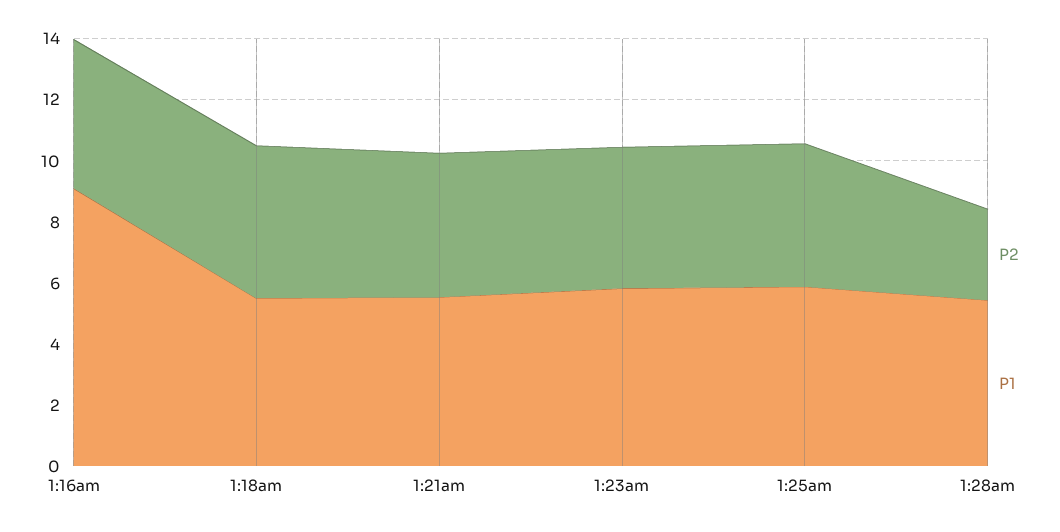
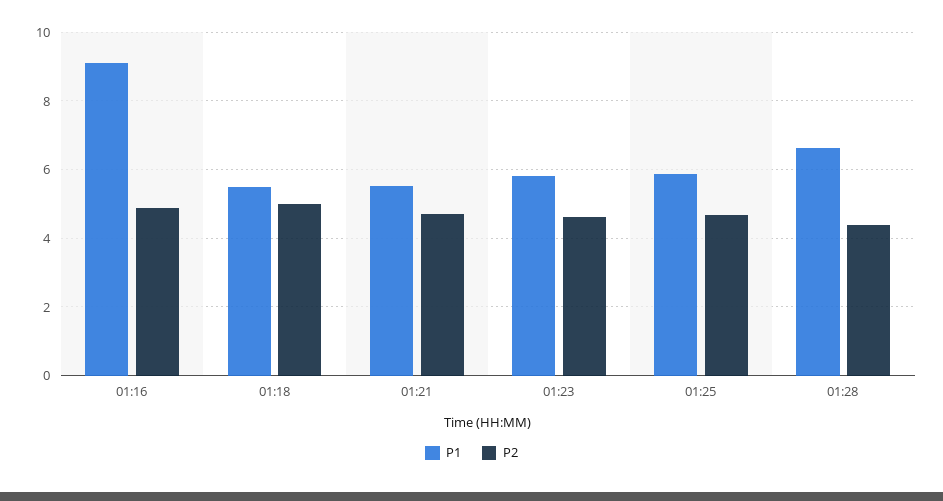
  {
    "P2": {
      "1:16am": 4.8,
      "1:18am": 5,
      "1:21am": 4.8,
      "1:23am": 4.6,
      "1:25am": 4.6,
-     "1:28am": 3
+     "1:28am": 4.4
    },
    "P1": {
      "1:16am": 9.2,
      "1:18am": 5.6,
      "1:21am": 5.6,
      "1:23am": 5.8,
      "1:25am": 5.8,
-     "1:28am": 5.5
+     "1:28am": 6.6
    }
  }

